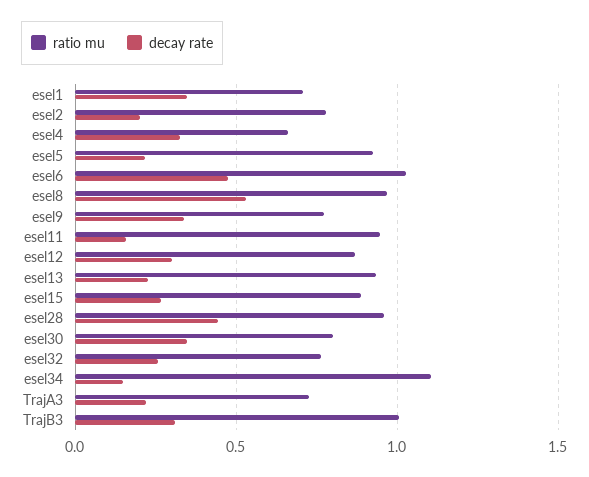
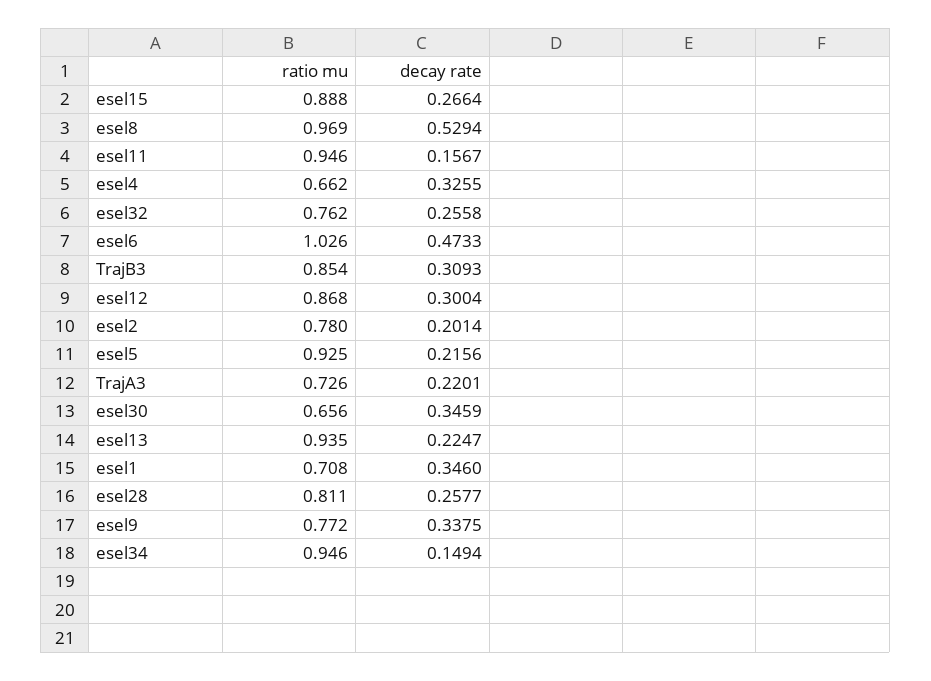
  {
    "ratio mu": {
      "esel1": 0.708,
      "esel2": 0.78,
      "esel4": 0.662,
      "esel5": 0.925,
      "esel6": 1.026,
      "esel8": 0.969,
      "esel9": 0.772,
      "esel11": 0.946,
      "esel12": 0.868,
      "esel13": 0.935,
      "esel15": 0.888,
-     "esel28": 0.95,
+     "esel28": 0.811,
-     "esel30": 0.8,
+     "esel30": 0.656,
      "esel32": 0.762,
-     "esel34": 1.1,
+     "esel34": 0.946,
      "TrajA3": 0.726,
-     "TrajB3": 1
+     "TrajB3": 0.854
    },
    "decay rate": {
      "esel1": 0.346,
      "esel2": 0.2014,
      "esel4": 0.3255,
      "esel5": 0.2156,
      "esel6": 0.4733,
      "esel8": 0.5294,
      "esel9": 0.3375,
      "esel11": 0.1567,
      "esel12": 0.3004,
      "esel13": 0.2247,
      "esel15": 0.2664,
-     "esel28": 0.45,
+     "esel28": 0.2577,
      "esel30": 0.3459,
      "esel32": 0.2558,
      "esel34": 0.1494,
      "TrajA3": 0.2201,
      "TrajB3": 0.3093
    }
  }

